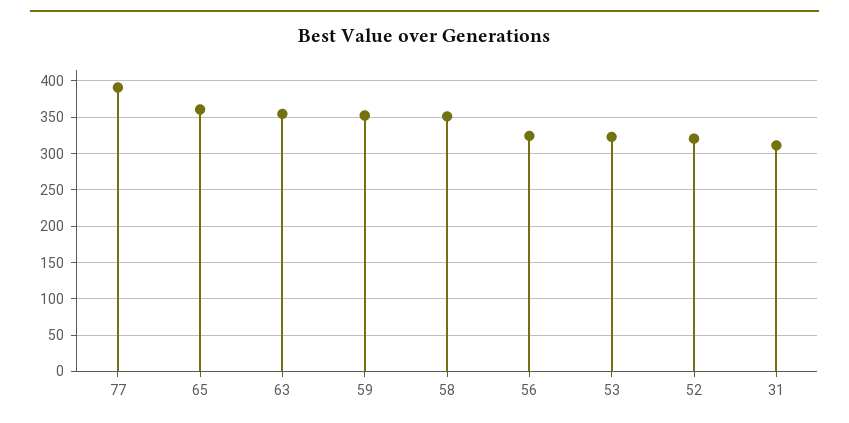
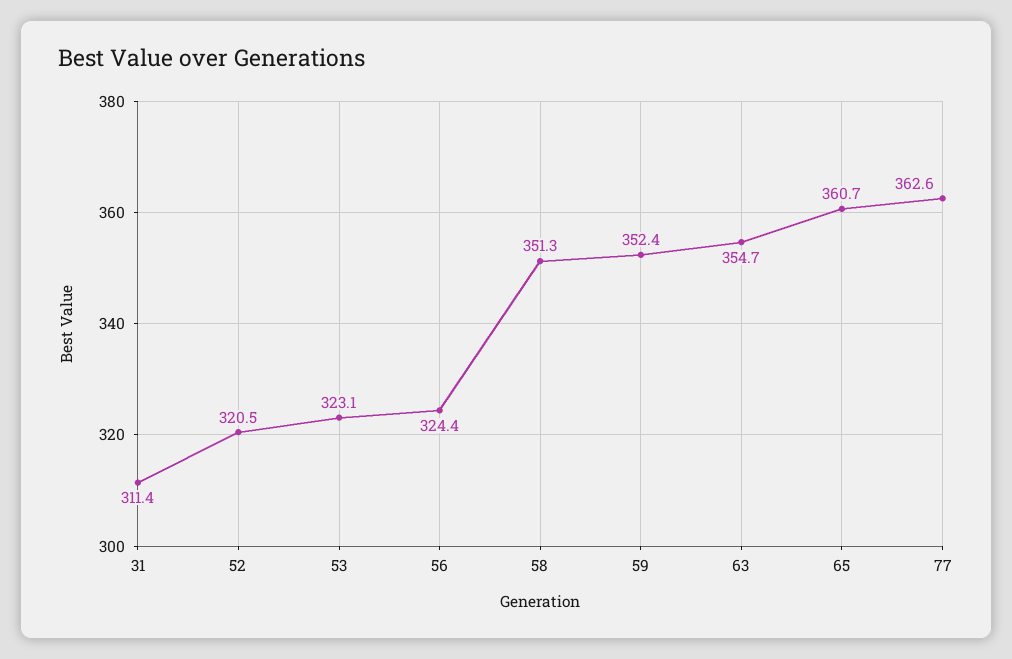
  {
-   "77": 390,
+   "77": 362.6,
    "65": 360.7,
    "63": 354.7,
    "59": 352.4,
    "58": 351.3,
    "56": 324.4,
    "53": 323.1,
    "52": 320.5,
    "31": 311.4
  }

